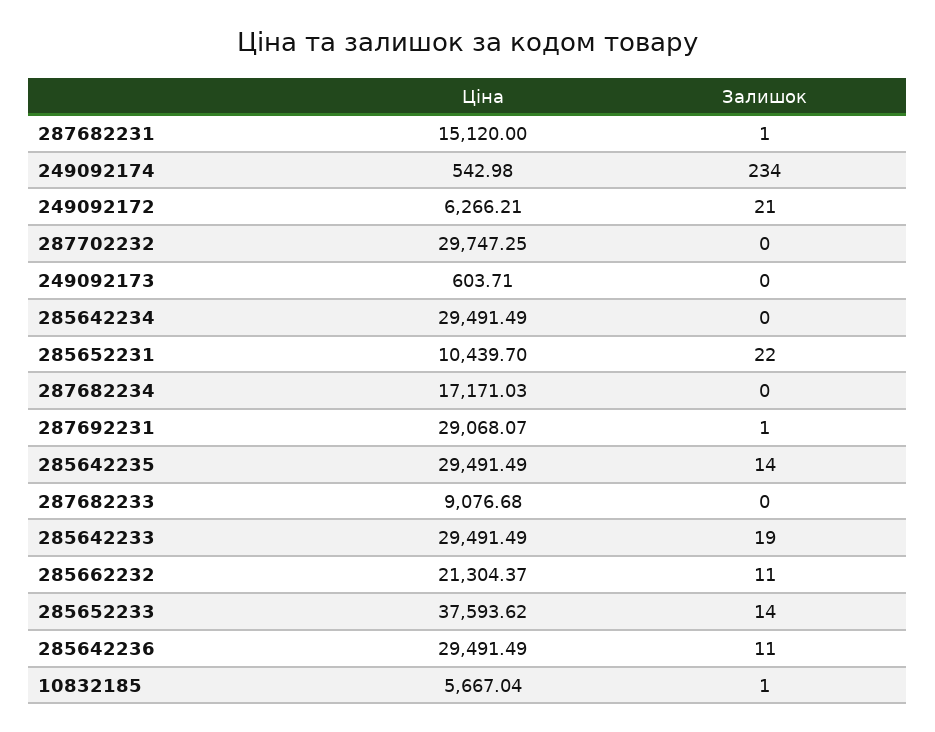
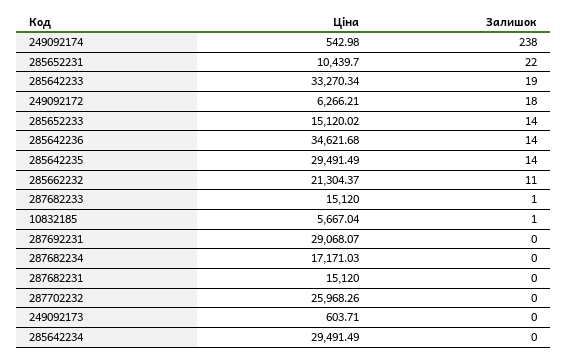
  {
    "Ціна": {
      "287682231": 15120,
      "249092174": 542.98,
      "249092172": 6266.21,
-     "287702232": 29747.25,
+     "287702232": 25968.26,
      "249092173": 603.71,
      "285642234": 29491.49,
      "285652231": 10439.7,
      "287682234": 17171.03,
      "287692231": 29068.07,
      "285642235": 29491.49,
-     "287682233": 9076.68,
+     "287682233": 15120,
-     "285642233": 29491.49,
+     "285642233": 33270.34,
      "285662232": 21304.37,
-     "285652233": 37593.62,
+     "285652233": 15120.02,
-     "285642236": 29491.49,
+     "285642236": 34621.68,
      "10832185": 5667.04
    },
    "Залишок": {
-     "287682231": 1,
+     "287682231": 0,
-     "249092174": 234,
+     "249092174": 238,
-     "249092172": 21,
+     "249092172": 18,
      "287702232": 0,
      "249092173": 0,
      "285642234": 0,
      "285652231": 22,
      "287682234": 0,
-     "287692231": 1,
+     "287692231": 0,
      "285642235": 14,
-     "287682233": 0,
+     "287682233": 1,
      "285642233": 19,
      "285662232": 11,
      "285652233": 14,
-     "285642236": 11,
+     "285642236": 14,
      "10832185": 1
    }
  }

